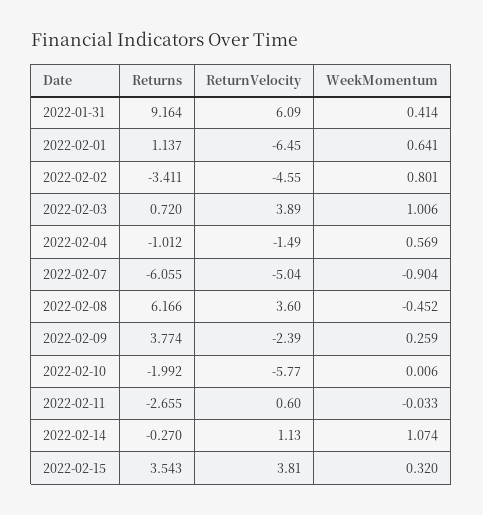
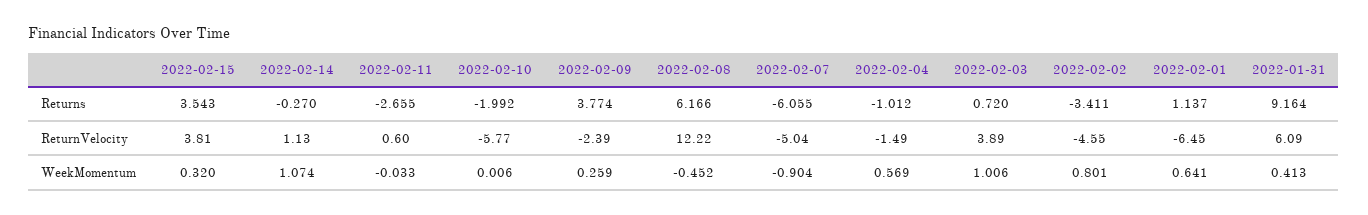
  {
    "Returns": {
      "2022-01-31": 9.164,
      "2022-02-01": 1.137,
      "2022-02-02": -3.411,
      "2022-02-03": 0.72,
      "2022-02-04": -1.012,
      "2022-02-07": -6.055,
      "2022-02-08": 6.166,
      "2022-02-09": 3.774,
      "2022-02-10": -1.992,
      "2022-02-11": -2.655,
      "2022-02-14": -0.27,
      "2022-02-15": 3.543
    },
    "ReturnVelocity": {
      "2022-01-31": 6.09,
      "2022-02-01": -6.45,
      "2022-02-02": -4.55,
      "2022-02-03": 3.89,
      "2022-02-04": -1.49,
      "2022-02-07": -5.04,
-     "2022-02-08": 3.6,
+     "2022-02-08": 12.22,
      "2022-02-09": -2.39,
      "2022-02-10": -5.77,
      "2022-02-11": 0.6,
      "2022-02-14": 1.13,
      "2022-02-15": 3.81
    },
    "WeekMomentum": {
-     "2022-01-31": 0.414,
+     "2022-01-31": 0.413,
      "2022-02-01": 0.641,
      "2022-02-02": 0.801,
      "2022-02-03": 1.006,
      "2022-02-04": 0.569,
      "2022-02-07": -0.904,
      "2022-02-08": -0.452,
      "2022-02-09": 0.259,
      "2022-02-10": 0.006,
      "2022-02-11": -0.033,
      "2022-02-14": 1.074,
      "2022-02-15": 0.32
    }
  }

